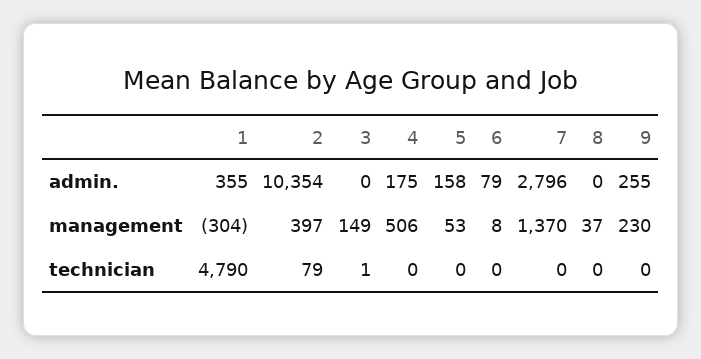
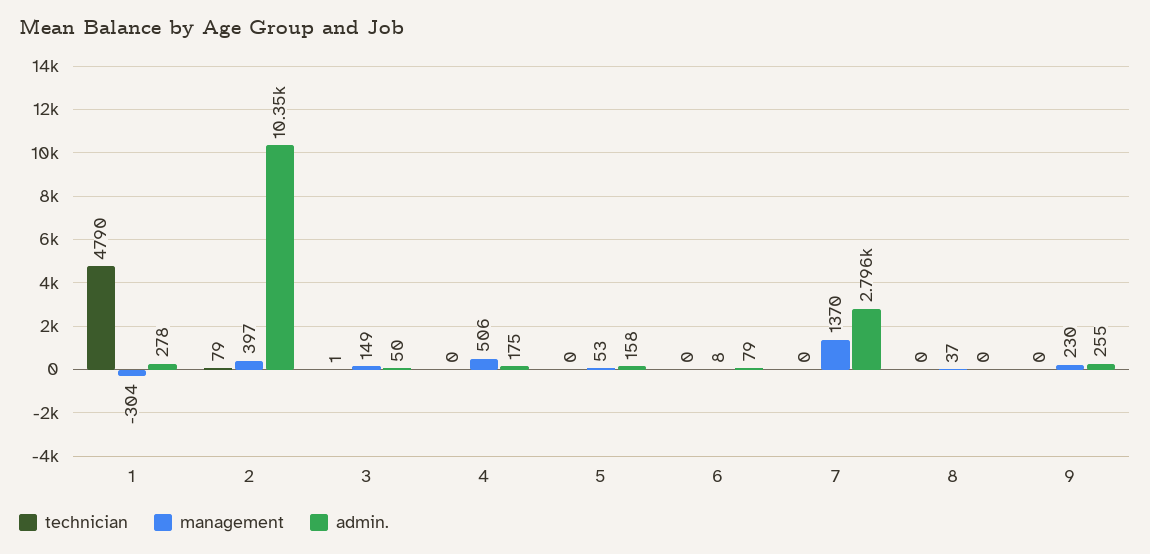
  {
    "admin.": {
-     "1": 355,
+     "1": 278,
      "2": 10354,
-     "3": 0,
+     "3": 50,
      "4": 175,
      "5": 158,
      "6": 79,
      "7": 2796,
      "8": 0,
      "9": 255
    },
    "management": {
      "1": -304,
      "2": 397,
      "3": 149,
      "4": 506,
      "5": 53,
      "6": 8,
      "7": 1370,
      "8": 37,
      "9": 230
    },
    "technician": {
      "1": 4790,
      "2": 79,
      "3": 1,
      "4": 0,
      "5": 0,
      "6": 0,
      "7": 0,
      "8": 0,
      "9": 0
    }
  }

